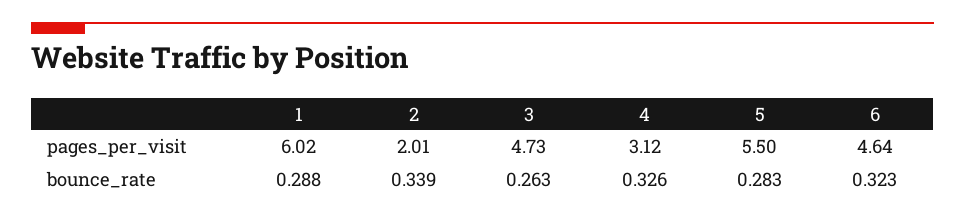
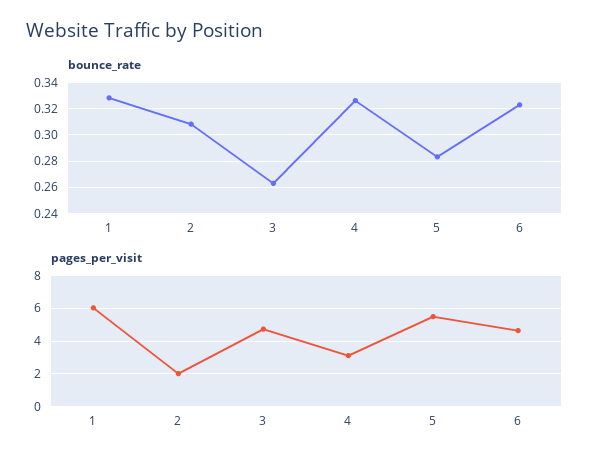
  {
    "pages_per_visit": {
      "1": 6.02,
      "2": 2.01,
      "3": 4.73,
      "4": 3.12,
      "5": 5.5,
      "6": 4.64
    },
    "bounce_rate": {
-     "1": 0.288,
+     "1": 0.33,
-     "2": 0.339,
+     "2": 0.31,
      "3": 0.263,
      "4": 0.326,
      "5": 0.283,
      "6": 0.323
    }
  }

